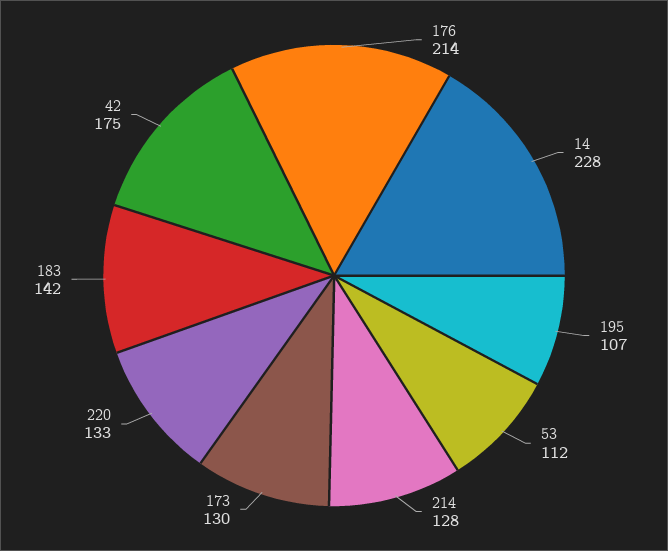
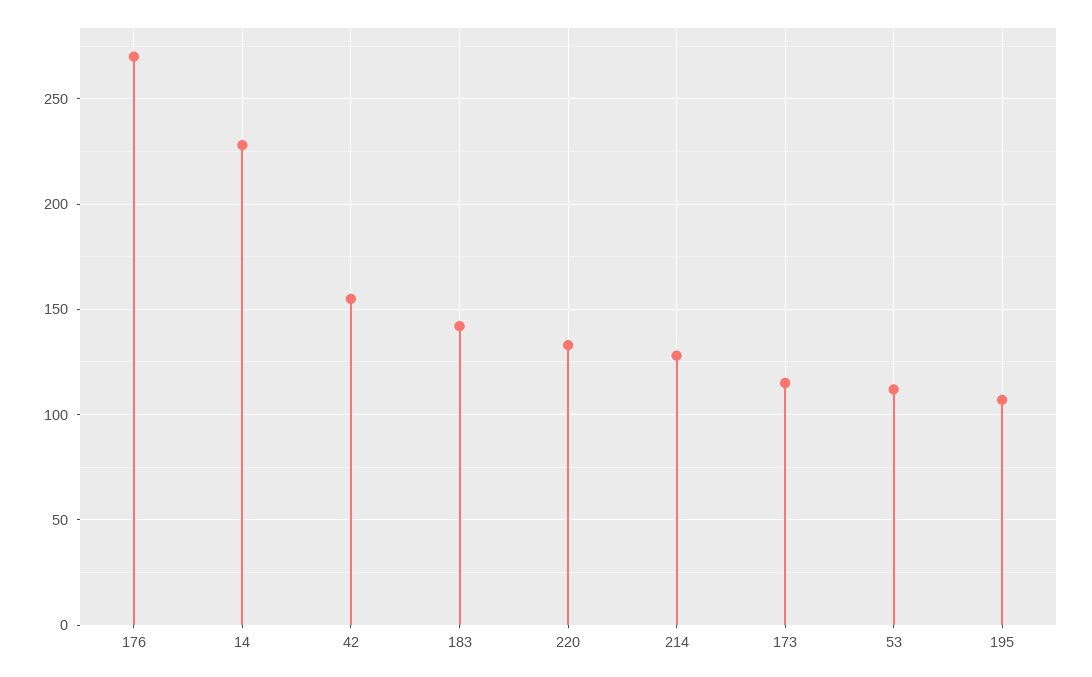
  {
-   "176": 214,
+   "176": 270,
    "14": 228,
    "195": 107,
    "53": 112,
    "214": 128,
-   "173": 130,
+   "173": 115,
    "220": 133,
    "183": 142,
-   "42": 175
+   "42": 155
  }

